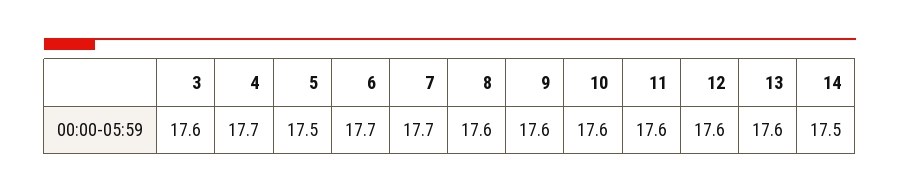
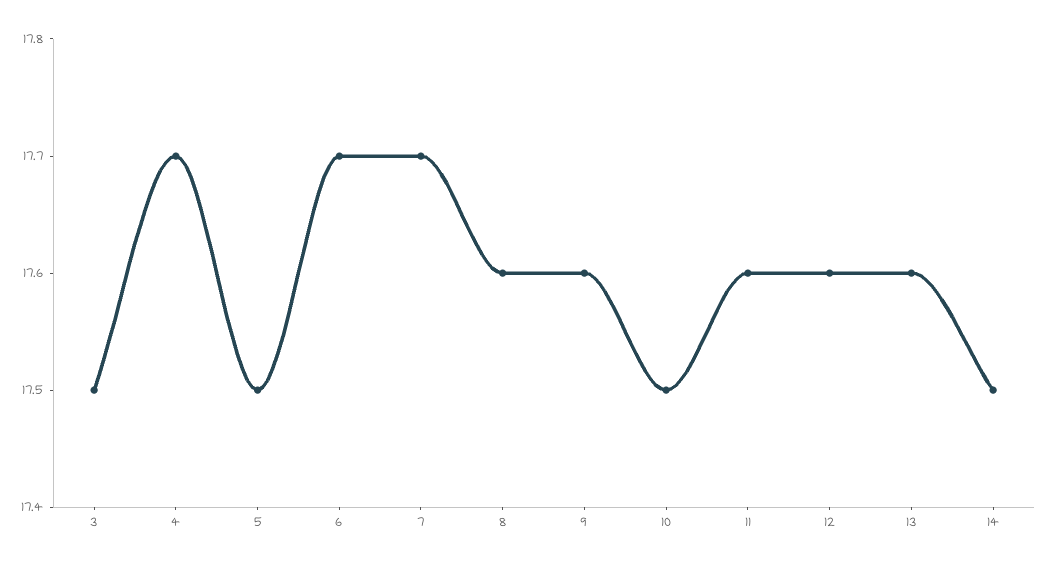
  {
-   "3": 17.6,
+   "3": 17.5,
    "4": 17.7,
    "5": 17.5,
    "6": 17.7,
    "7": 17.7,
    "8": 17.6,
    "9": 17.6,
-   "10": 17.6,
+   "10": 17.5,
    "11": 17.6,
    "12": 17.6,
    "13": 17.6,
    "14": 17.5
  }

